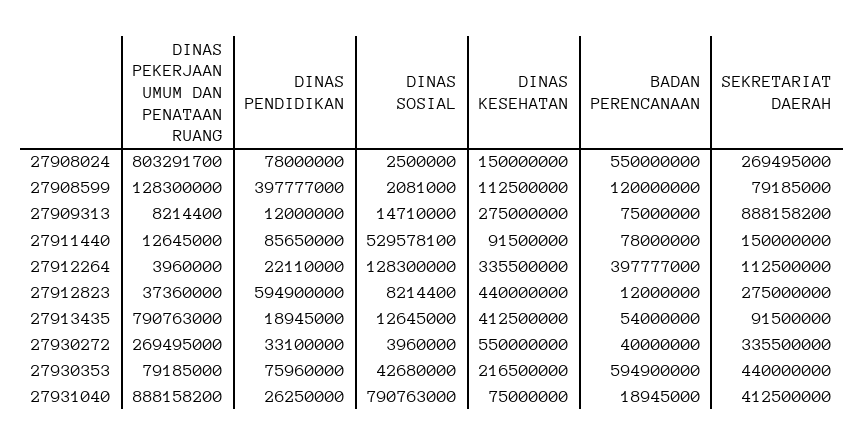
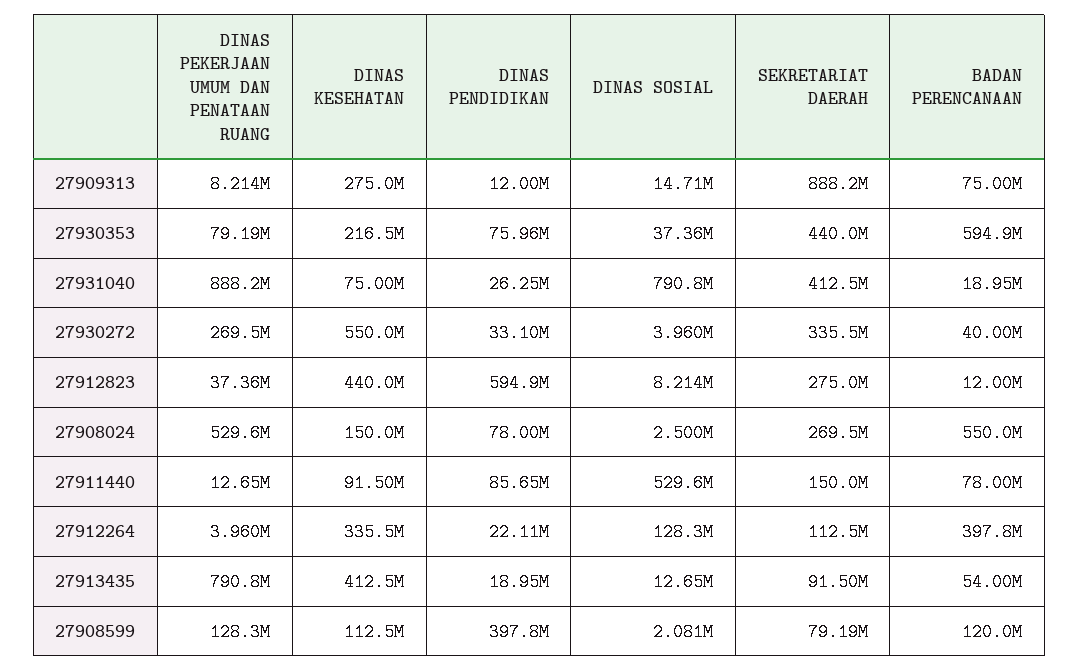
  {
    "DINAS PEKERJAAN UMUM DAN PENATAAN RUANG": {
-     "27908024": 803291700,
+     "27908024": 529600000,
      "27908599": 128300000,
      "27909313": 8214400,
      "27911440": 12645000,
      "27912264": 3960000,
      "27912823": 37360000,
      "27913435": 790763000,
      "27930272": 269495000,
      "27930353": 79185000,
      "27931040": 888158200
    },
    "DINAS PENDIDIKAN": {
      "27908024": 78000000,
      "27908599": 397777000,
      "27909313": 12000000,
      "27911440": 85650000,
      "27912264": 22110000,
      "27912823": 594900000,
      "27913435": 18945000,
      "27930272": 33100000,
      "27930353": 75960000,
      "27931040": 26250000
    },
    "DINAS SOSIAL": {
      "27908024": 2500000,
      "27908599": 2081000,
      "27909313": 14710000,
      "27911440": 529578100,
      "27912264": 128300000,
      "27912823": 8214400,
      "27913435": 12645000,
      "27930272": 3960000,
-     "27930353": 42680000,
+     "27930353": 37360000,
      "27931040": 790763000
    },
    "DINAS KESEHATAN": {
      "27908024": 150000000,
      "27908599": 112500000,
      "27909313": 275000000,
      "27911440": 91500000,
      "27912264": 335500000,
      "27912823": 440000000,
      "27913435": 412500000,
      "27930272": 550000000,
      "27930353": 216500000,
      "27931040": 75000000
    },
    "BADAN PERENCANAAN": {
      "27908024": 550000000,
      "27908599": 120000000,
      "27909313": 75000000,
      "27911440": 78000000,
      "27912264": 397777000,
      "27912823": 12000000,
      "27913435": 54000000,
      "27930272": 40000000,
      "27930353": 594900000,
      "27931040": 18945000
    },
    "SEKRETARIAT DAERAH": {
      "27908024": 269495000,
      "27908599": 79185000,
      "27909313": 888158200,
      "27911440": 150000000,
      "27912264": 112500000,
      "27912823": 275000000,
      "27913435": 91500000,
      "27930272": 335500000,
      "27930353": 440000000,
      "27931040": 412500000
    }
  }

